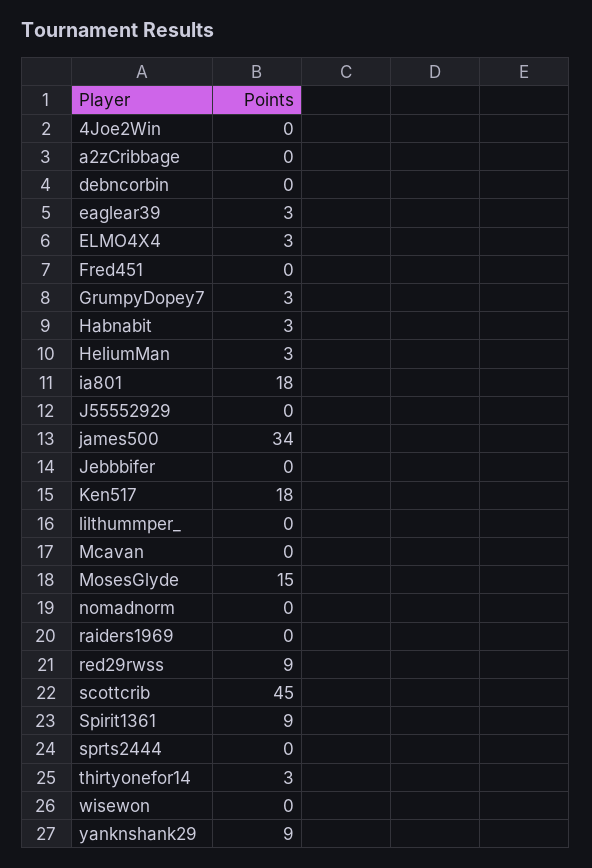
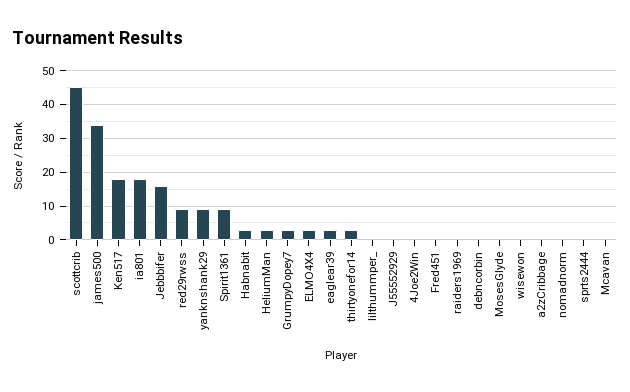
  {
    "4Joe2Win": 0,
    "a2zCribbage": 0,
    "debncorbin": 0,
    "eaglear39": 3,
    "ELMO4X4": 3,
    "Fred451": 0,
    "GrumpyDopey7": 3,
    "Habnabit": 3,
    "HeliumMan": 3,
    "ia801": 18,
    "J55552929": 0,
    "james500": 34,
-   "Jebbbifer": 0,
+   "Jebbbifer": 15,
    "Ken517": 18,
    "lilthummper_": 0,
    "Mcavan": 0,
-   "MosesGlyde": 15,
+   "MosesGlyde": 0,
    "nomadnorm": 0,
    "raiders1969": 0,
    "red29rwss": 9,
    "scottcrib": 45,
    "Spirit1361": 9,
    "sprts2444": 0,
    "thirtyonefor14": 3,
    "wisewon": 0,
    "yanknshank29": 9
  }

